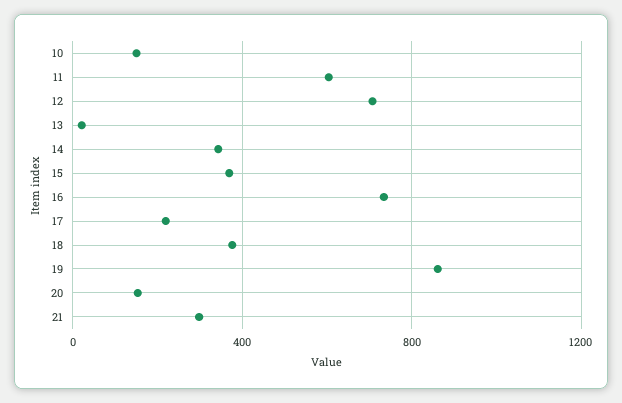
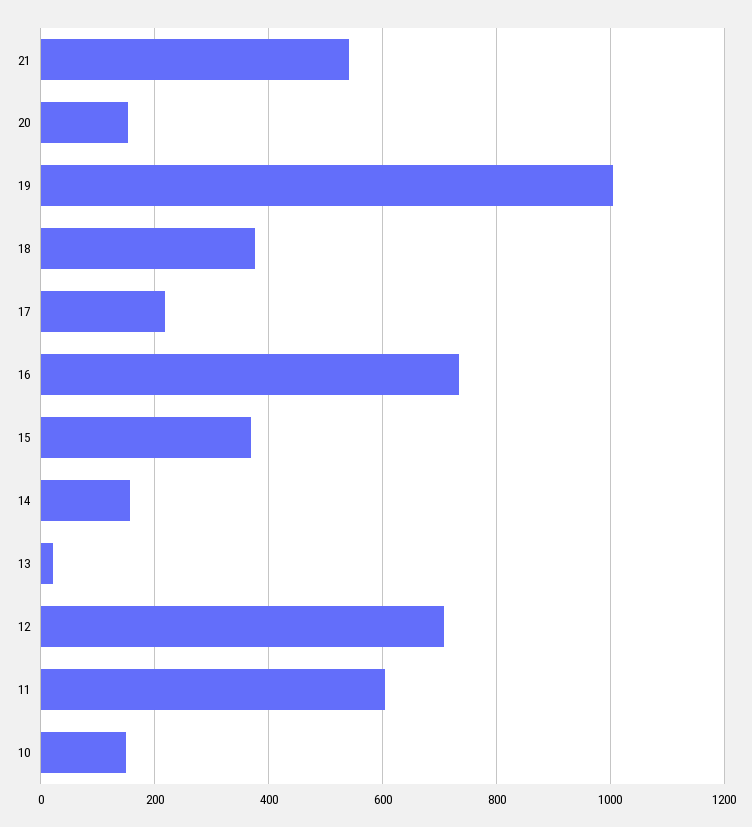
  {
    "10": 160,
    "11": 600,
    "12": 700,
    "13": 20,
-   "14": 350,
+   "14": 160,
    "15": 360,
    "16": 740,
    "17": 220,
    "18": 380,
-   "19": 850,
+   "19": 1000,
    "20": 160,
-   "21": 300
+   "21": 540
  }

